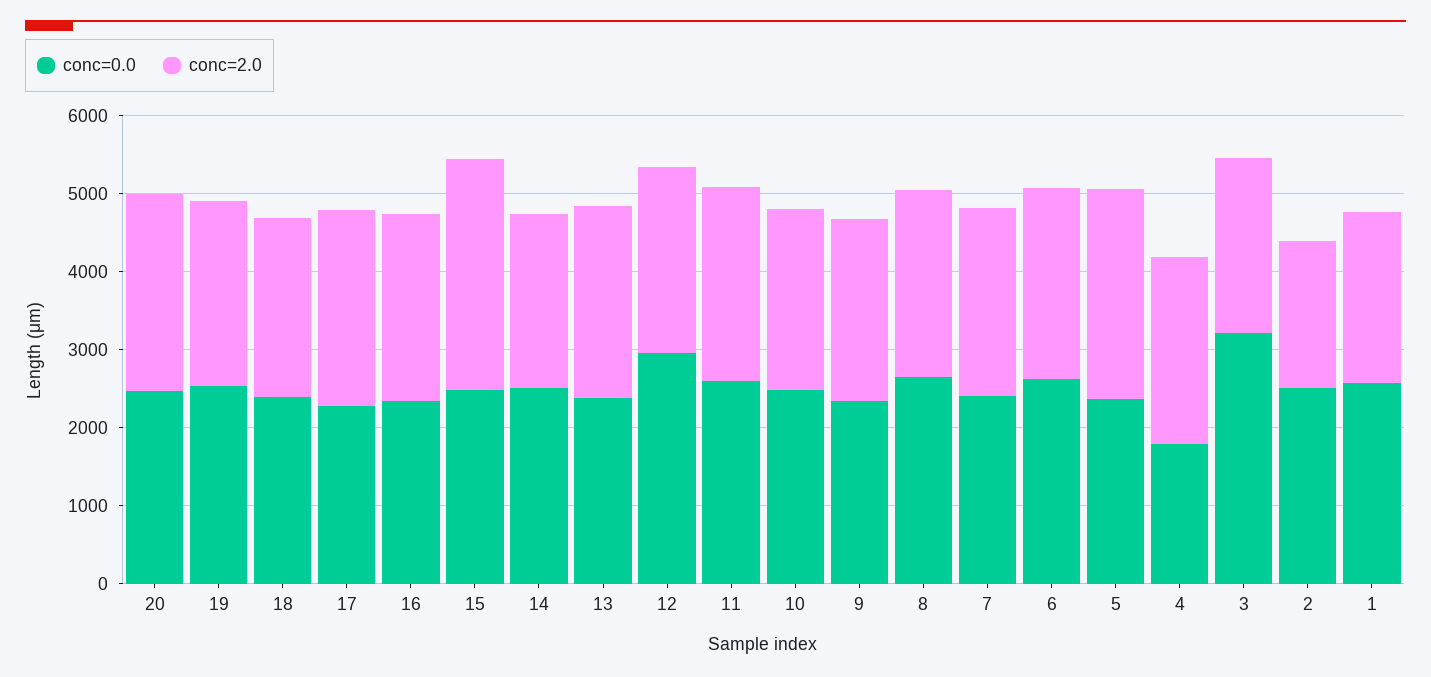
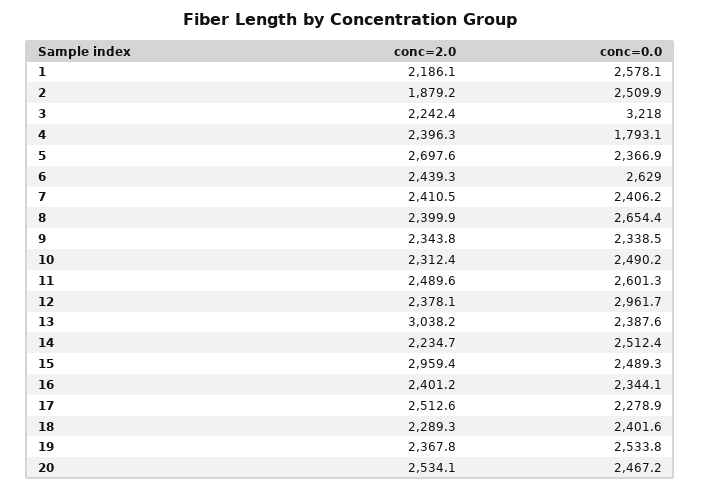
  {
    "conc=0.0": {
      "20": 2467.2,
      "19": 2533.8,
      "18": 2401.6,
      "17": 2278.9,
      "16": 2344.1,
      "15": 2489.3,
      "14": 2512.4,
      "13": 2387.6,
      "12": 2961.7,
      "11": 2601.3,
      "10": 2490.2,
      "9": 2338.5,
      "8": 2654.4,
      "7": 2406.2,
      "6": 2629,
      "5": 2366.9,
      "4": 1793.1,
      "3": 3218,
      "2": 2509.9,
      "1": 2578.1
    },
    "conc=2.0": {
      "20": 2534.1,
      "19": 2367.8,
      "18": 2289.3,
      "17": 2512.6,
      "16": 2401.2,
      "15": 2959.4,
      "14": 2234.7,
-     "13": 2400,
+     "13": 3038.2,
      "12": 2378.1,
      "11": 2489.6,
      "10": 2312.4,
      "9": 2343.8,
      "8": 2399.9,
      "7": 2410.5,
      "6": 2439.3,
      "5": 2697.6,
      "4": 2396.3,
      "3": 2242.4,
      "2": 1879.2,
      "1": 2186.1
    }
  }

